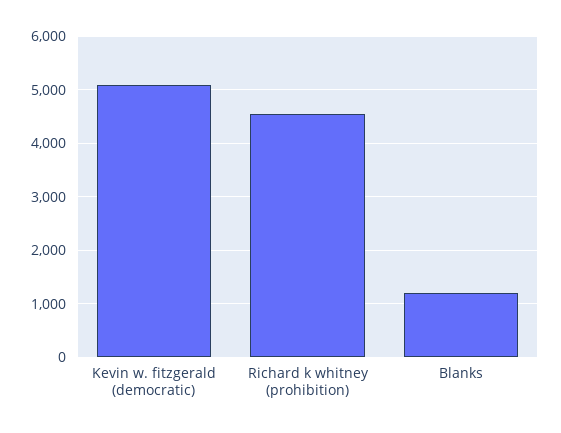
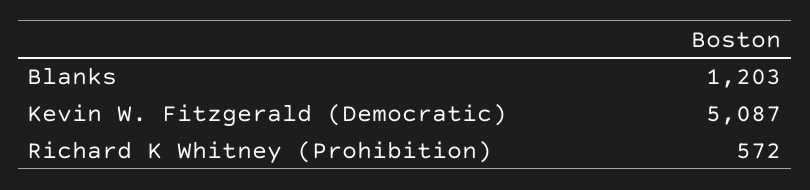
  {
    "Kevin w. fitzgerald (democratic)": 5087,
-   "Richard k whitney (prohibition)": 4600,
+   "Richard k whitney (prohibition)": 572,
    "Blanks": 1203
  }

